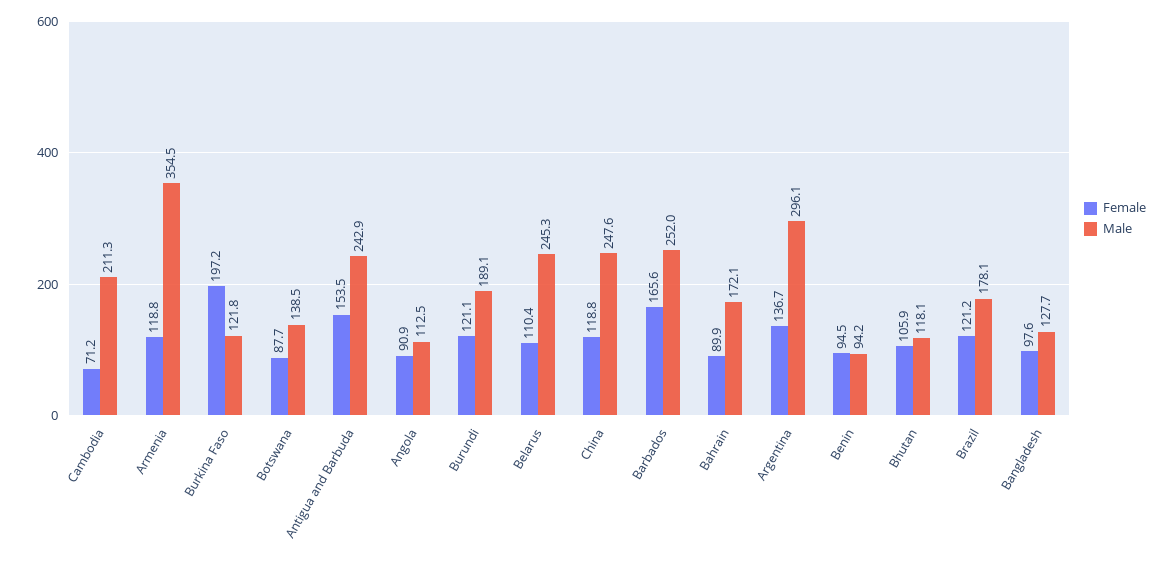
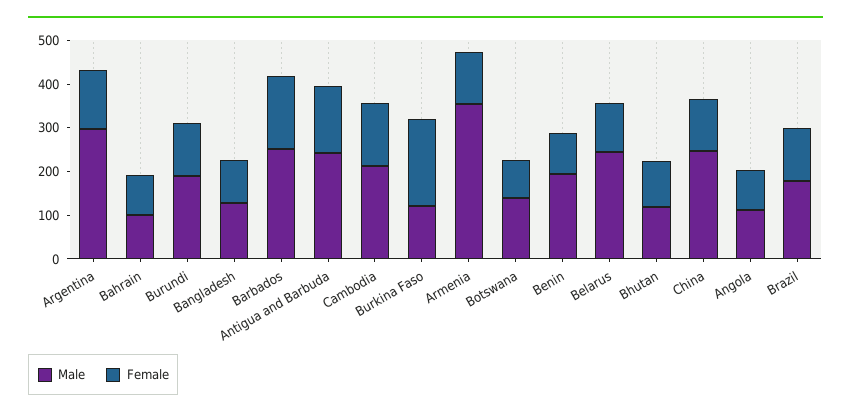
  {
    "Female": {
-     "Cambodia": 71.2,
+     "Cambodia": 140,
      "Armenia": 118.8,
      "Burkina Faso": 197.2,
      "Botswana": 87.7,
      "Antigua and Barbuda": 153.5,
      "Angola": 90.9,
      "Burundi": 121.1,
      "Belarus": 110.4,
      "China": 118.8,
      "Barbados": 165.6,
      "Bahrain": 89.9,
      "Argentina": 136.7,
      "Benin": 94.5,
      "Bhutan": 105.9,
      "Brazil": 121.2,
      "Bangladesh": 97.6
    },
    "Male": {
      "Cambodia": 211.3,
      "Armenia": 354.5,
      "Burkina Faso": 121.8,
      "Botswana": 138.5,
      "Antigua and Barbuda": 242.9,
      "Angola": 112.5,
      "Burundi": 189.1,
      "Belarus": 245.3,
      "China": 247.6,
      "Barbados": 252,
-     "Bahrain": 172.1,
+     "Bahrain": 100,
      "Argentina": 296.1,
-     "Benin": 94.2,
+     "Benin": 200,
      "Bhutan": 118.1,
      "Brazil": 178.1,
      "Bangladesh": 127.7
    }
  }

